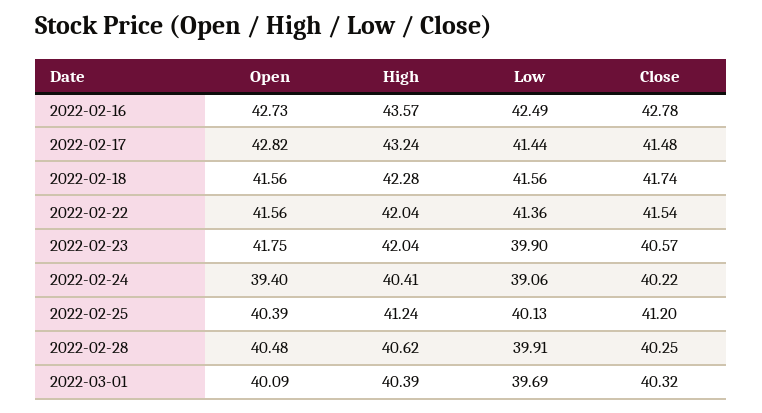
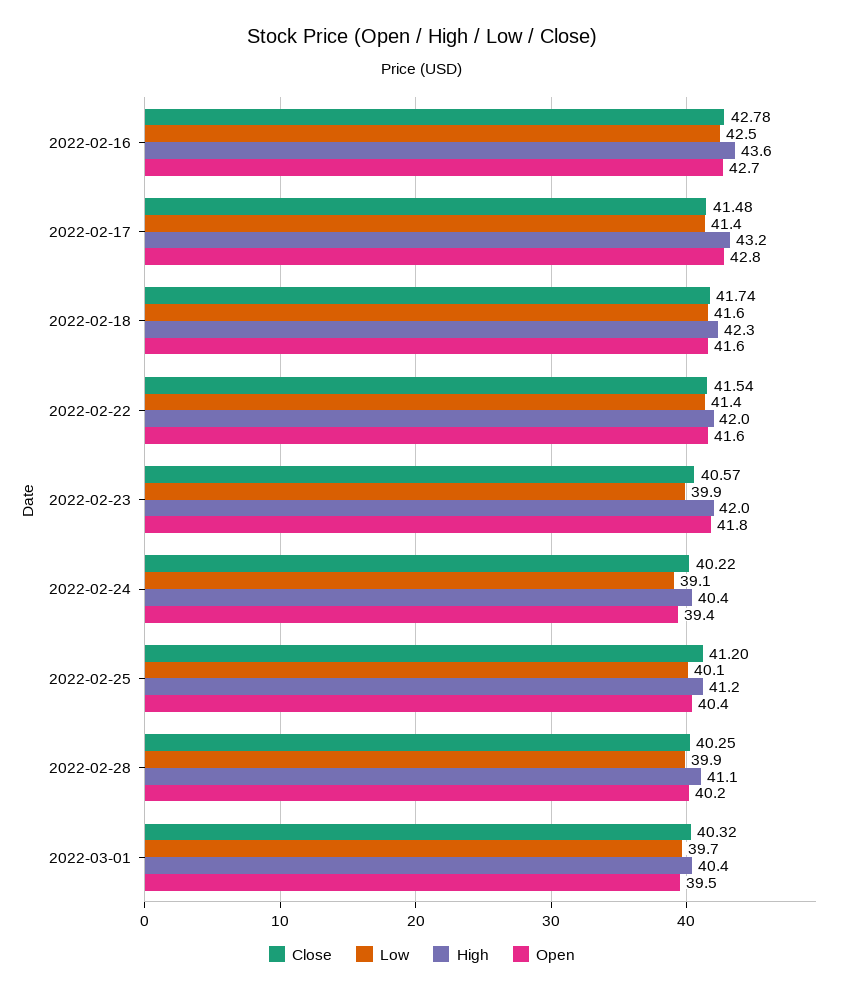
  {
    "Open": {
      "2022-02-16": 42.73,
      "2022-02-17": 42.82,
      "2022-02-18": 41.56,
      "2022-02-22": 41.56,
      "2022-02-23": 41.75,
      "2022-02-24": 39.4,
      "2022-02-25": 40.39,
-     "2022-02-28": 40.48,
+     "2022-02-28": 40.2,
-     "2022-03-01": 40.09
+     "2022-03-01": 39.5
    },
    "High": {
      "2022-02-16": 43.57,
      "2022-02-17": 43.24,
      "2022-02-18": 42.28,
      "2022-02-22": 42.04,
      "2022-02-23": 42.04,
      "2022-02-24": 40.41,
      "2022-02-25": 41.24,
-     "2022-02-28": 40.62,
+     "2022-02-28": 41.1,
      "2022-03-01": 40.39
    },
    "Low": {
      "2022-02-16": 42.49,
      "2022-02-17": 41.44,
      "2022-02-18": 41.56,
      "2022-02-22": 41.36,
      "2022-02-23": 39.9,
      "2022-02-24": 39.06,
      "2022-02-25": 40.13,
      "2022-02-28": 39.91,
      "2022-03-01": 39.69
    },
    "Close": {
      "2022-02-16": 42.78,
      "2022-02-17": 41.48,
      "2022-02-18": 41.74,
      "2022-02-22": 41.54,
      "2022-02-23": 40.57,
      "2022-02-24": 40.22,
      "2022-02-25": 41.2,
      "2022-02-28": 40.25,
      "2022-03-01": 40.32
    }
  }

